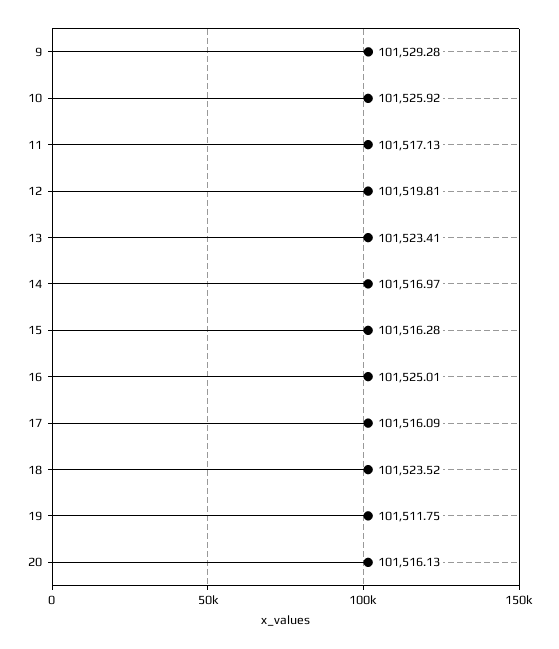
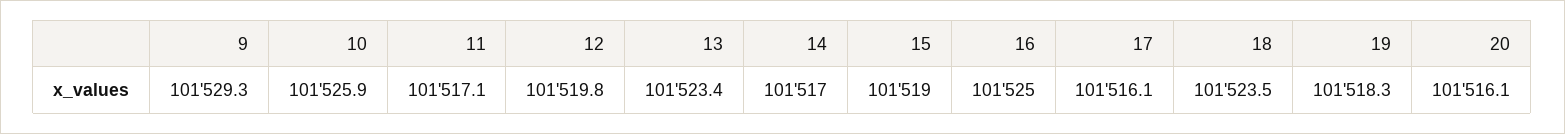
  {
    "9": 101529.28,
    "10": 101525.92,
    "11": 101517.13,
    "12": 101519.81,
    "13": 101523.41,
    "14": 101516.97,
-   "15": 101516.28,
+   "15": 101519,
    "16": 101525.01,
    "17": 101516.09,
    "18": 101523.52,
-   "19": 101511.75,
+   "19": 101518.3,
    "20": 101516.13
  }

